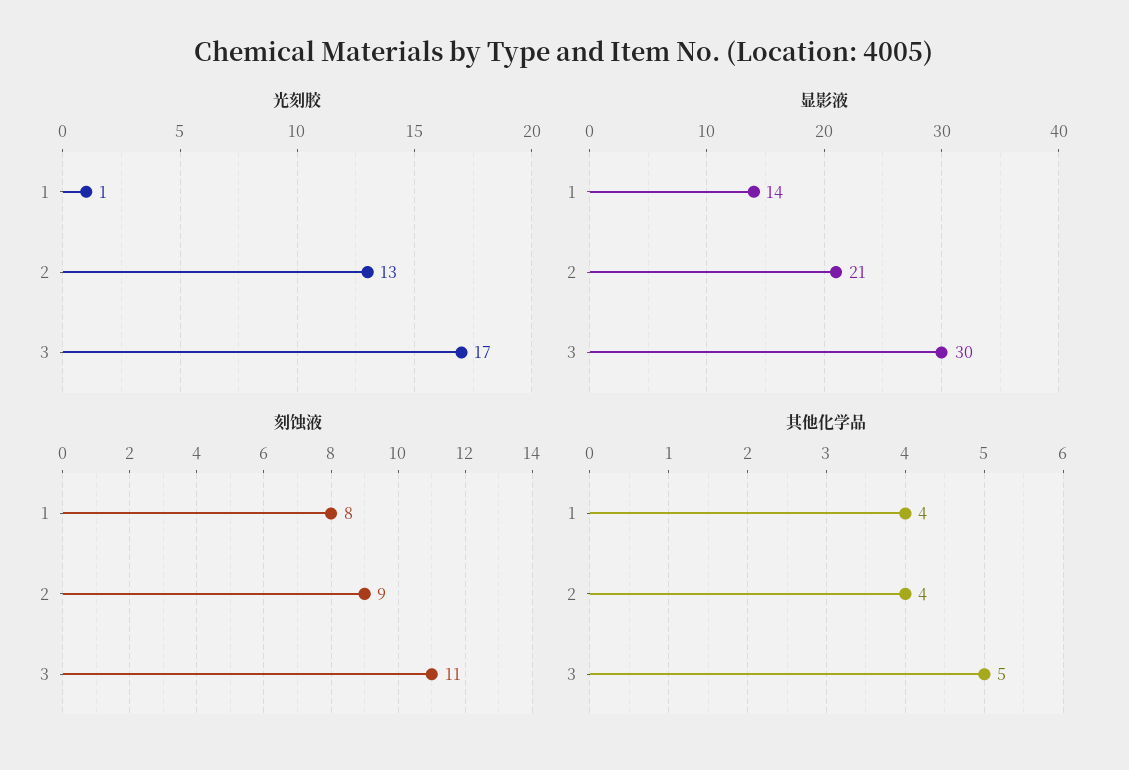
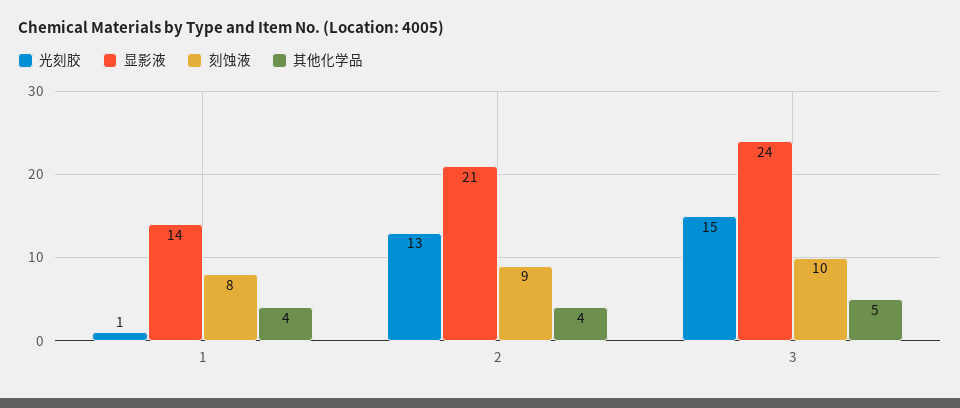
  {
    "光刻胶": {
      "1": 1,
      "2": 13,
-     "3": 17
+     "3": 15
    },
    "显影液": {
      "1": 14,
      "2": 21,
-     "3": 30
+     "3": 24
    },
    "刻蚀液": {
      "1": 8,
      "2": 9,
-     "3": 11
+     "3": 10
    },
    "其他化学品": {
      "1": 4,
      "2": 4,
      "3": 5
    }
  }

